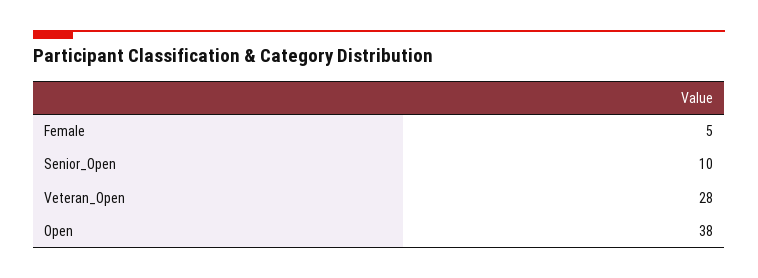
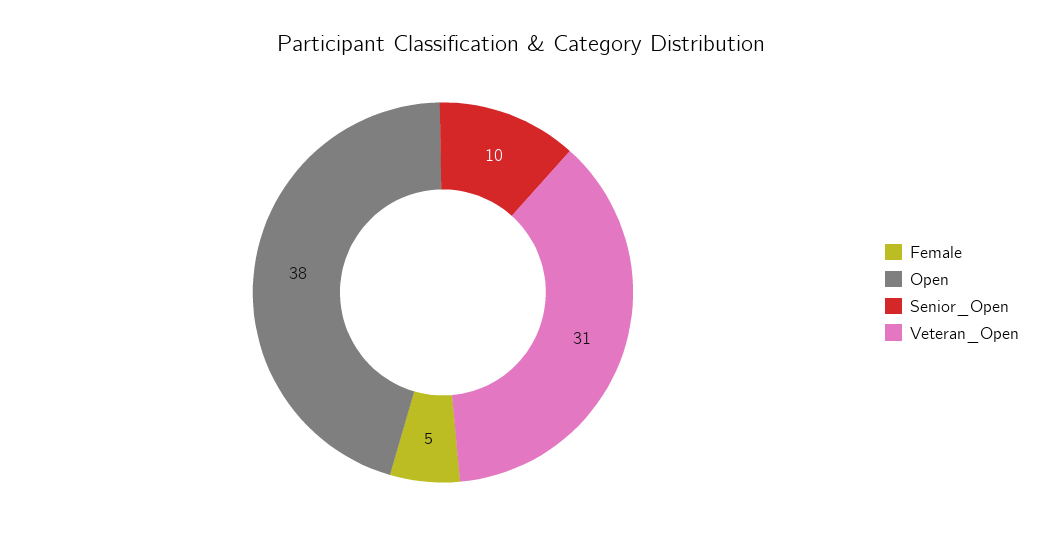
  {
    "Female": 5,
    "Senior_Open": 10,
-   "Veteran_Open": 28,
+   "Veteran_Open": 31,
    "Open": 38
  }

